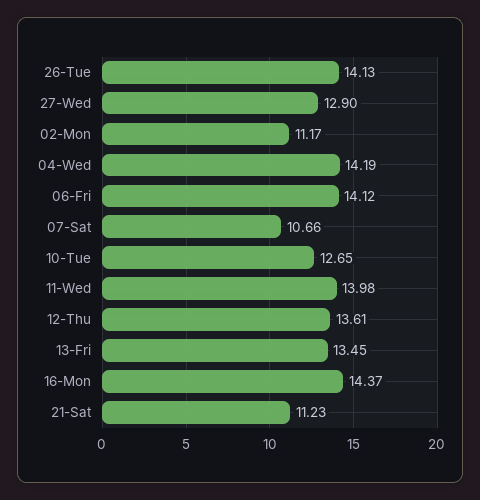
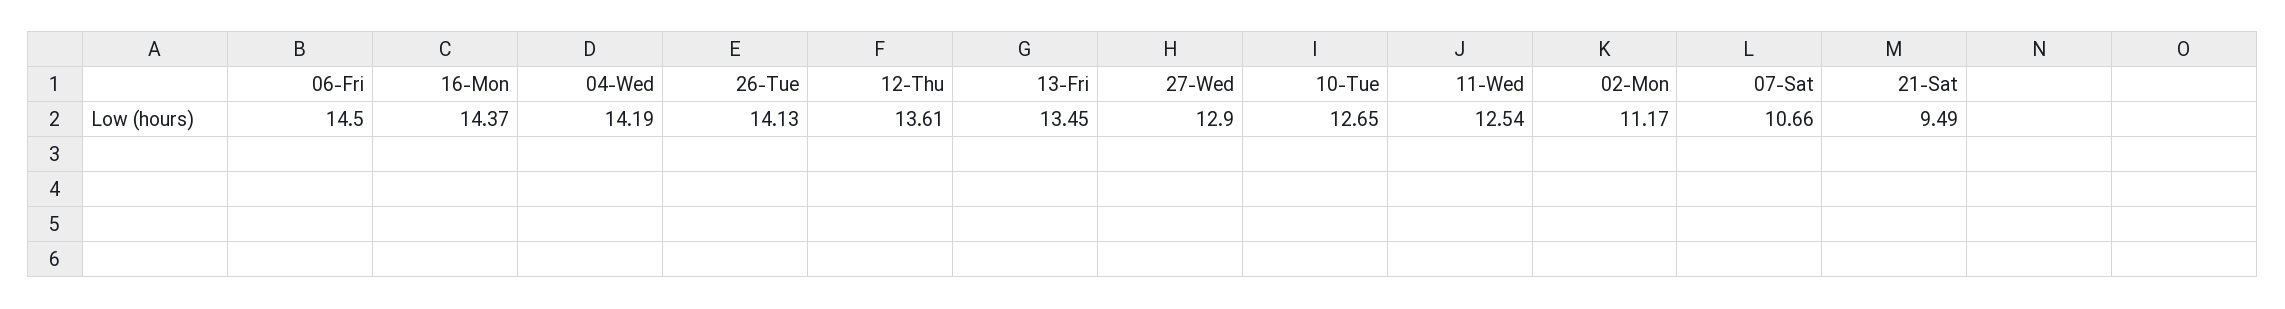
  {
    "26-Tue": 14.13,
    "27-Wed": 12.9,
    "02-Mon": 11.17,
    "04-Wed": 14.19,
-   "06-Fri": 14.12,
+   "06-Fri": 14.5,
    "07-Sat": 10.66,
    "10-Tue": 12.65,
-   "11-Wed": 13.98,
+   "11-Wed": 12.54,
    "12-Thu": 13.61,
    "13-Fri": 13.45,
    "16-Mon": 14.37,
-   "21-Sat": 11.23
+   "21-Sat": 9.49
  }

